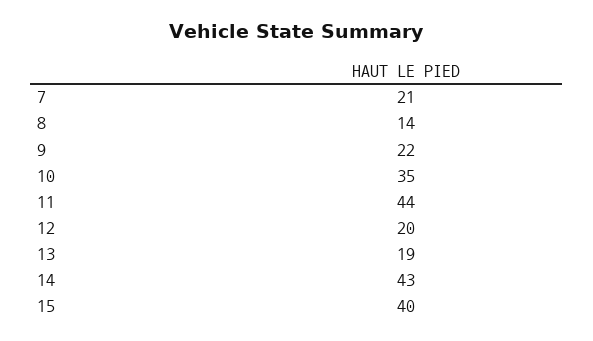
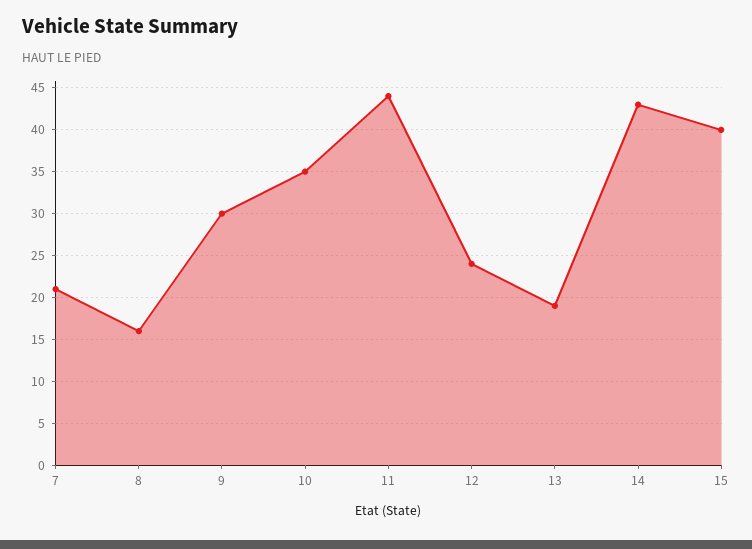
  {
    "7": 21,
-   "8": 14,
+   "8": 16,
-   "9": 22,
+   "9": 30,
    "10": 35,
    "11": 44,
-   "12": 20,
+   "12": 24,
    "13": 19,
    "14": 43,
    "15": 40
  }

